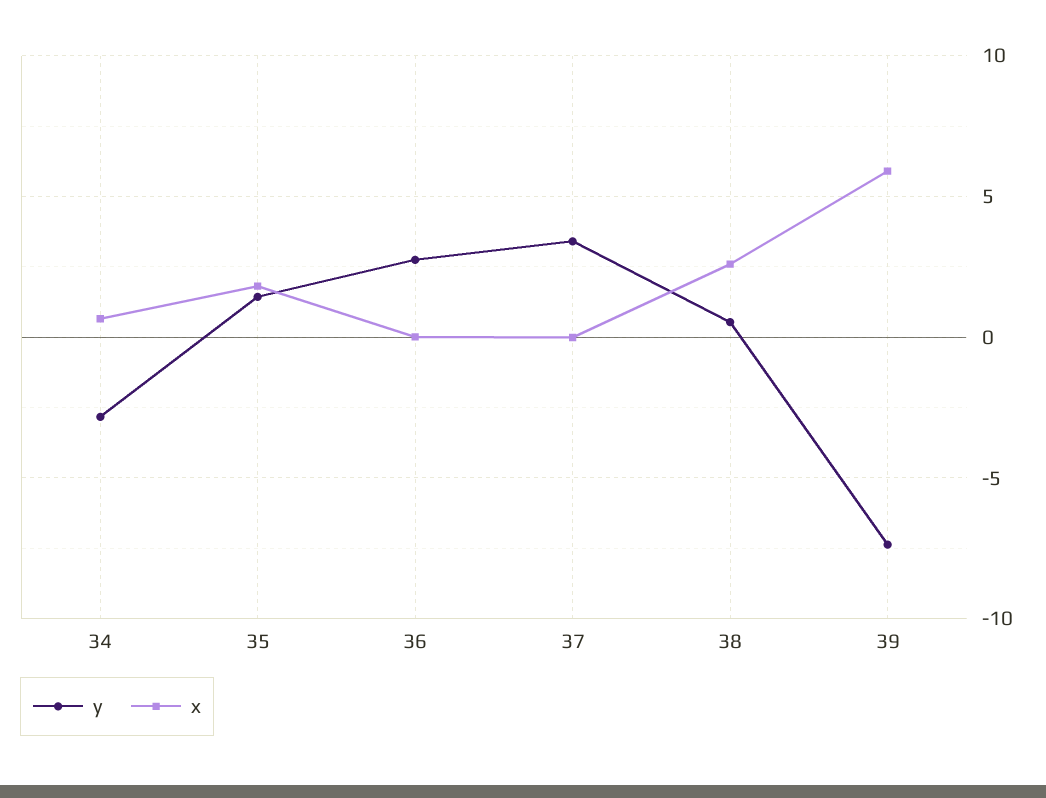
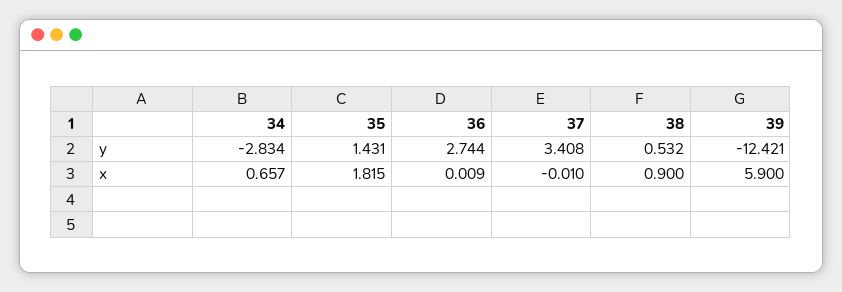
  {
    "y": {
      "34": -2.834,
      "35": 1.431,
      "36": 2.744,
      "37": 3.408,
      "38": 0.532,
-     "39": -7.5
+     "39": -12.421
    },
    "x": {
      "34": 0.657,
      "35": 1.815,
      "36": 0.009,
      "37": -0.01,
-     "38": 2.5,
+     "38": 0.9,
      "39": 5.9
    }
  }

